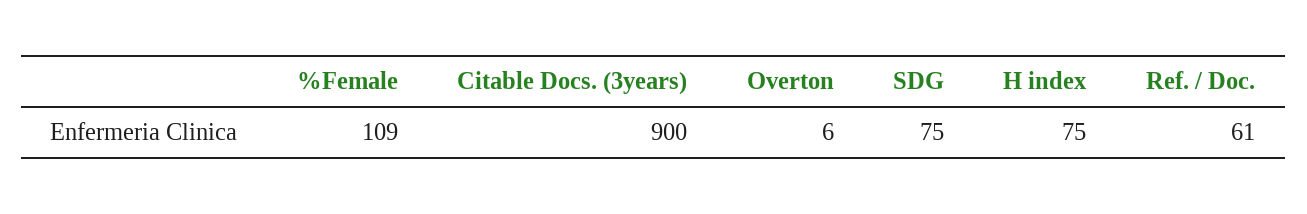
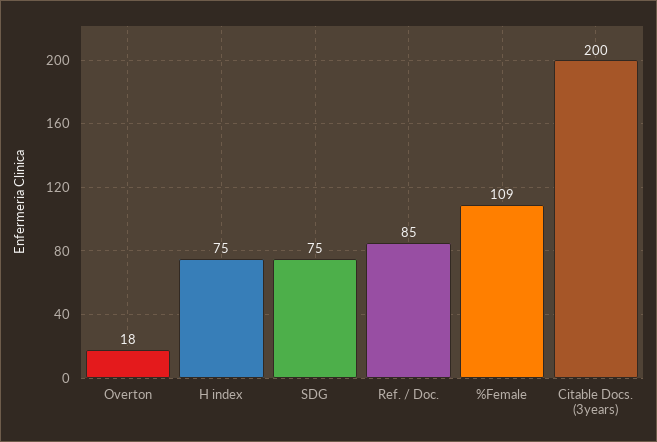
  {
    "%Female": 109,
-   "Citable Docs. (3years)": 900,
+   "Citable Docs. (3years)": 200,
-   "Overton": 6,
+   "Overton": 18,
    "SDG": 75,
    "H index": 75,
-   "Ref. / Doc.": 61
+   "Ref. / Doc.": 85
  }

